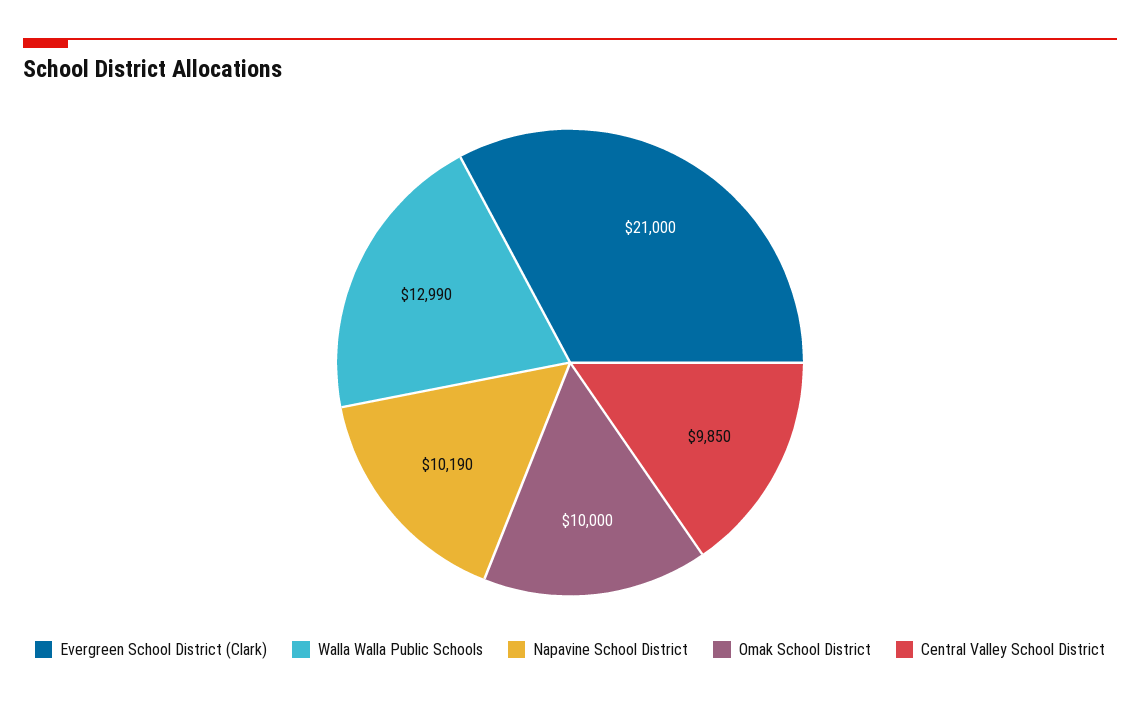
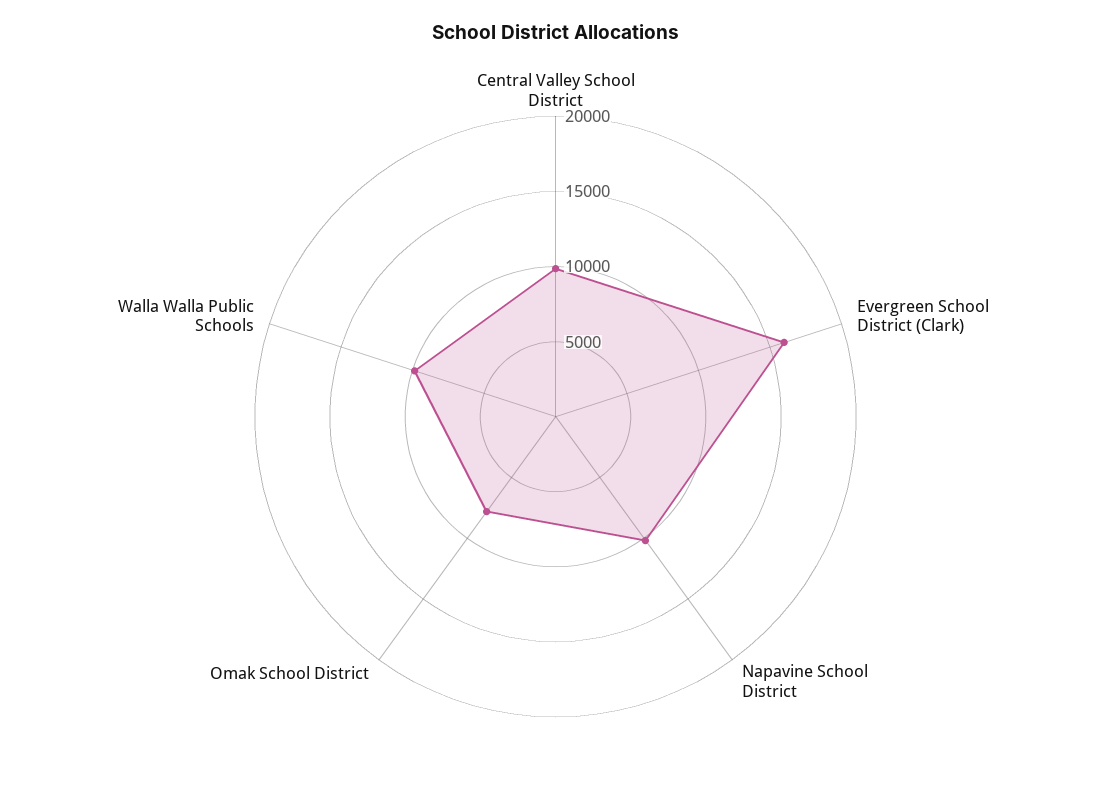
  {
-   "Evergreen School District (Clark)": 21000,
+   "Evergreen School District (Clark)": 16000,
-   "Walla Walla Public Schools": 12990,
+   "Walla Walla Public Schools": 10000,
    "Napavine School District": 10190,
-   "Omak School District": 10000,
+   "Omak School District": 8000,
    "Central Valley School District": 9850
  }

